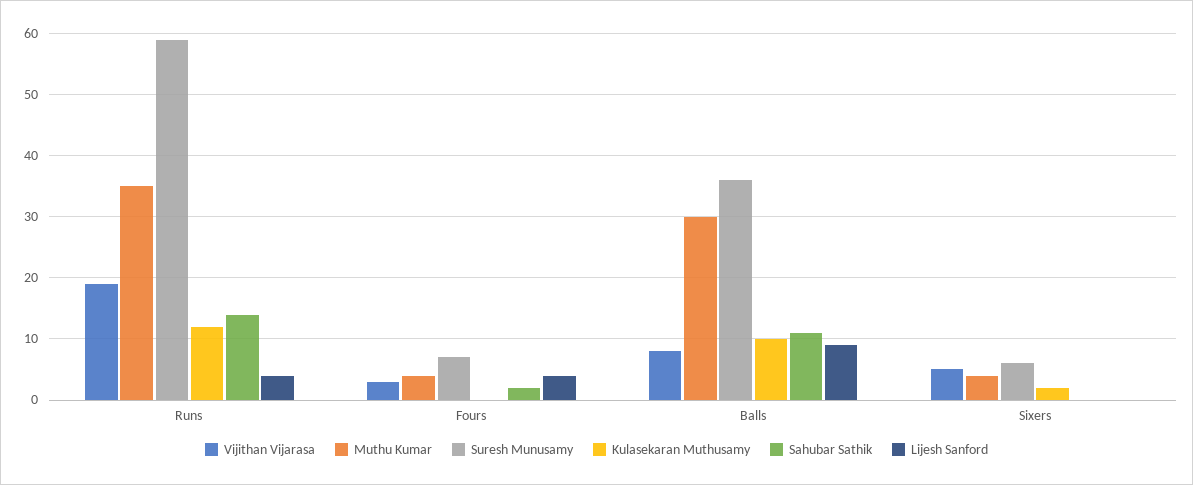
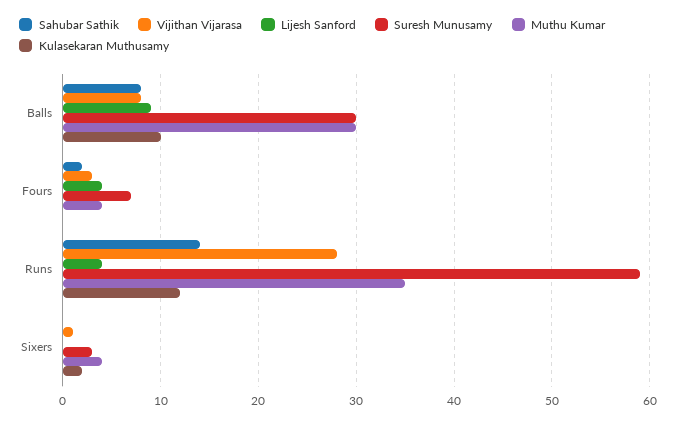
  {
    "Vijithan Vijarasa": {
-     "Runs": 19,
+     "Runs": 28,
      "Fours": 3,
      "Balls": 8,
-     "Sixers": 5
+     "Sixers": 1
    },
    "Muthu Kumar": {
      "Runs": 35,
      "Fours": 4,
      "Balls": 30,
      "Sixers": 4
    },
    "Suresh Munusamy": {
      "Runs": 59,
      "Fours": 7,
-     "Balls": 36,
+     "Balls": 30,
-     "Sixers": 6
+     "Sixers": 3
    },
    "Kulasekaran Muthusamy": {
      "Runs": 12,
      "Fours": 0,
      "Balls": 10,
      "Sixers": 2
    },
    "Sahubar Sathik": {
      "Runs": 14,
      "Fours": 2,
-     "Balls": 11,
+     "Balls": 8,
      "Sixers": 0
    },
    "Lijesh Sanford": {
      "Runs": 4,
      "Fours": 4,
      "Balls": 9,
      "Sixers": 0
    }
  }

